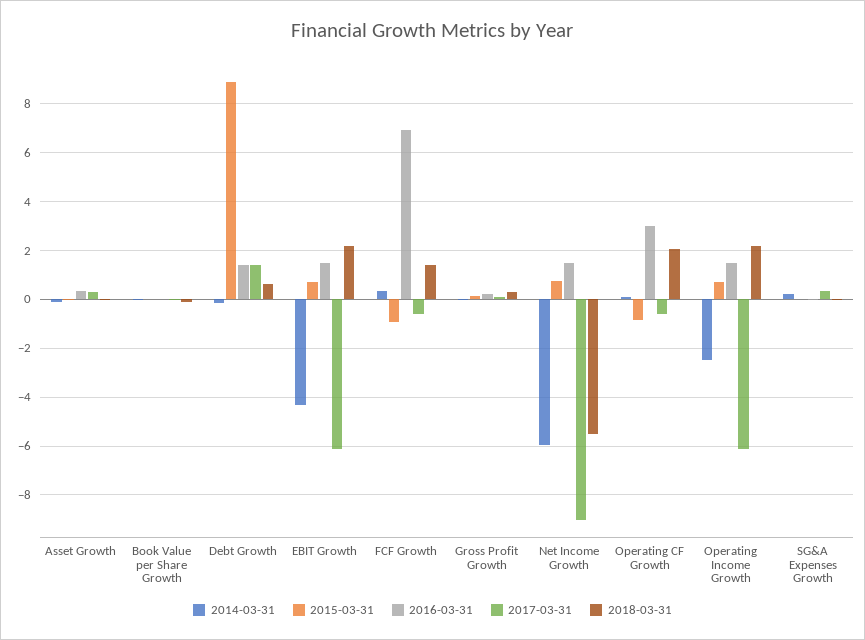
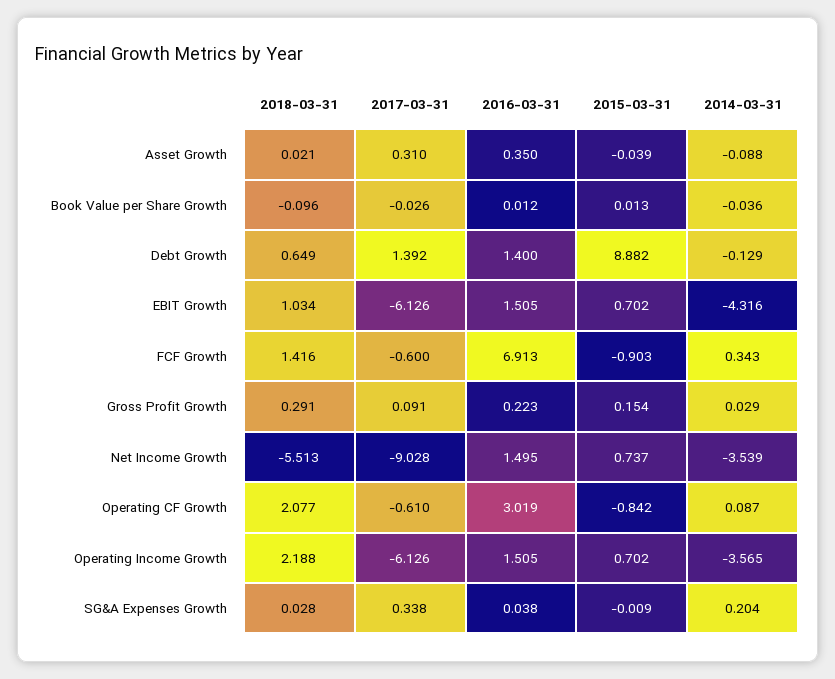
  {
    "2014-03-31": {
      "Asset Growth": -0.088,
      "Book Value per Share Growth": -0.036,
      "Debt Growth": -0.129,
      "EBIT Growth": -4.316,
      "FCF Growth": 0.343,
      "Gross Profit Growth": 0.029,
-     "Net Income Growth": -6,
+     "Net Income Growth": -3.539,
      "Operating CF Growth": 0.087,
-     "Operating Income Growth": -2.5,
+     "Operating Income Growth": -3.565,
      "SG&A Expenses Growth": 0.204
    },
    "2015-03-31": {
      "Asset Growth": -0.039,
      "Book Value per Share Growth": 0.013,
      "Debt Growth": 8.882,
      "EBIT Growth": 0.702,
      "FCF Growth": -0.903,
      "Gross Profit Growth": 0.154,
      "Net Income Growth": 0.737,
      "Operating CF Growth": -0.842,
      "Operating Income Growth": 0.702,
      "SG&A Expenses Growth": -0.009
    },
    "2016-03-31": {
      "Asset Growth": 0.35,
      "Book Value per Share Growth": 0.012,
      "Debt Growth": 1.4,
      "EBIT Growth": 1.505,
      "FCF Growth": 6.913,
      "Gross Profit Growth": 0.223,
      "Net Income Growth": 1.495,
      "Operating CF Growth": 3.019,
      "Operating Income Growth": 1.505,
      "SG&A Expenses Growth": 0.038
    },
    "2017-03-31": {
      "Asset Growth": 0.31,
      "Book Value per Share Growth": -0.026,
      "Debt Growth": 1.392,
      "EBIT Growth": -6.126,
      "FCF Growth": -0.6,
      "Gross Profit Growth": 0.091,
      "Net Income Growth": -9.028,
      "Operating CF Growth": -0.61,
      "Operating Income Growth": -6.126,
      "SG&A Expenses Growth": 0.338
    },
    "2018-03-31": {
      "Asset Growth": 0.021,
      "Book Value per Share Growth": -0.096,
      "Debt Growth": 0.649,
-     "EBIT Growth": 2.25,
+     "EBIT Growth": 1.034,
      "FCF Growth": 1.416,
      "Gross Profit Growth": 0.291,
      "Net Income Growth": -5.513,
      "Operating CF Growth": 2.077,
      "Operating Income Growth": 2.188,
      "SG&A Expenses Growth": 0.028
    }
  }

